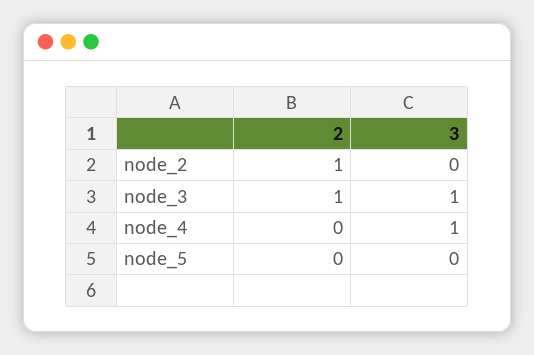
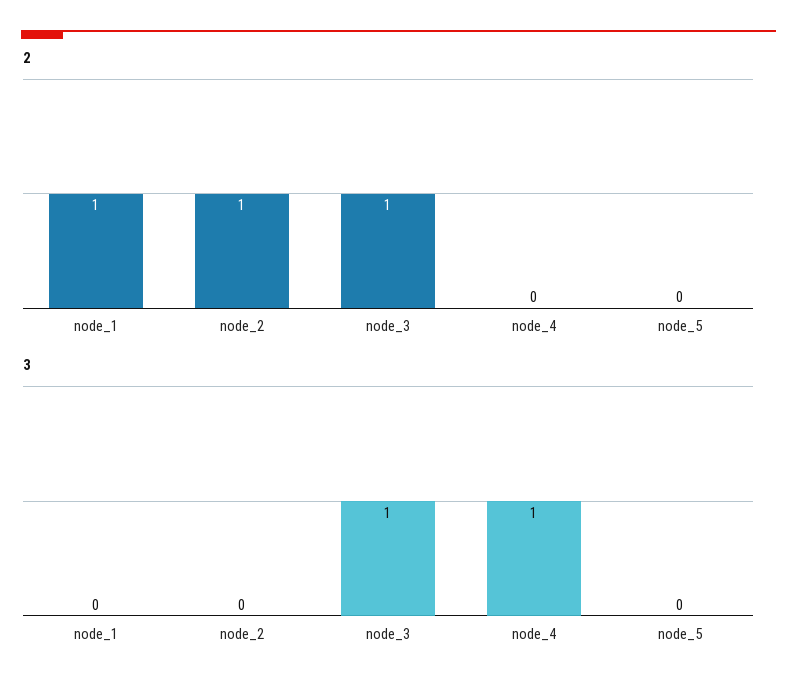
  {
    "2": {
      "node_2": 1,
      "node_3": 1,
      "node_4": 0,
-     "node_5": 0
+     "node_5": 0,
+     "node_1": 1
    },
    "3": {
      "node_2": 0,
      "node_3": 1,
      "node_4": 1,
-     "node_5": 0
+     "node_5": 0,
+     "node_1": 0
    }
  }

